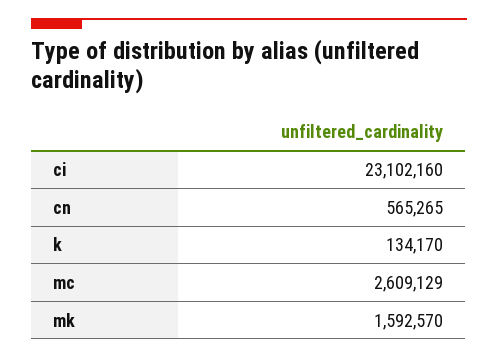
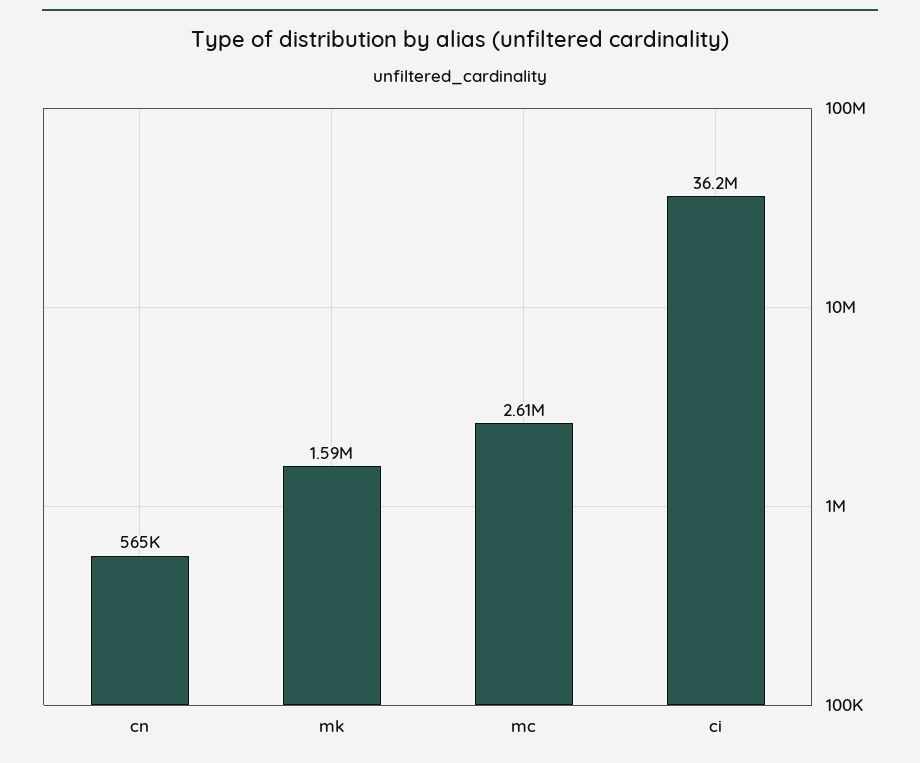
  {
-   "ci": 23102160,
+   "ci": 36200000,
    "cn": 565265,
-   "k": 134170,
    "mc": 2609129,
    "mk": 1592570
  }

